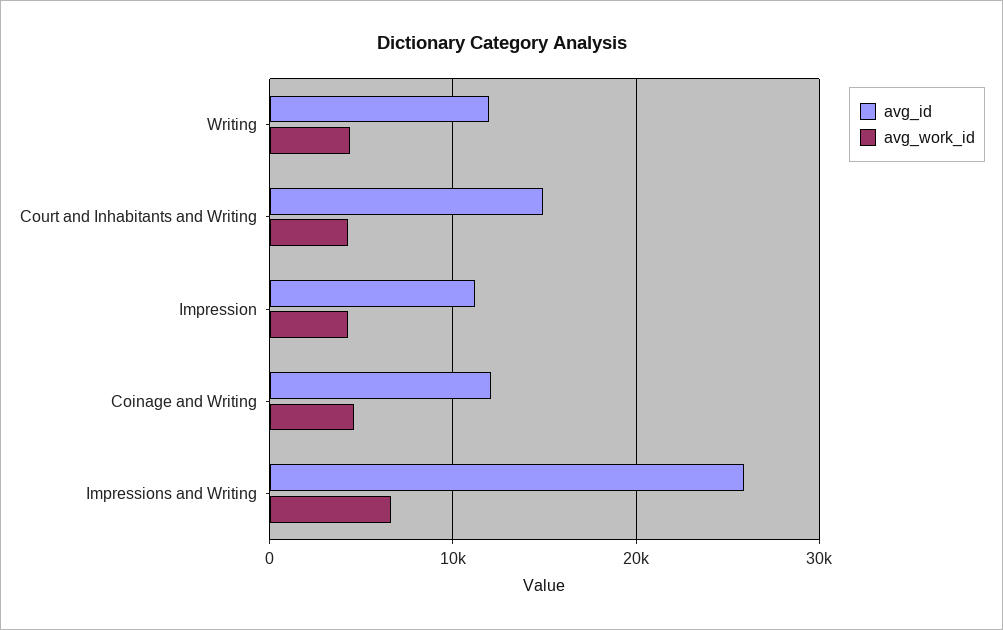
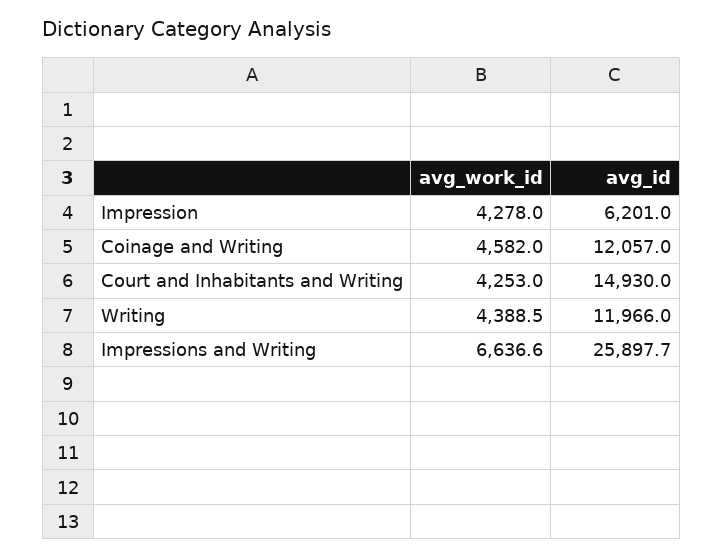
  {
    "avg_id": {
      "Writing": 11966,
      "Court and Inhabitants and Writing": 14930,
-     "Impression": 11000,
+     "Impression": 6201,
      "Coinage and Writing": 12057,
      "Impressions and Writing": 25897.7
    },
    "avg_work_id": {
      "Writing": 4388.5,
      "Court and Inhabitants and Writing": 4253,
      "Impression": 4278,
      "Coinage and Writing": 4582,
      "Impressions and Writing": 6636.6
    }
  }

